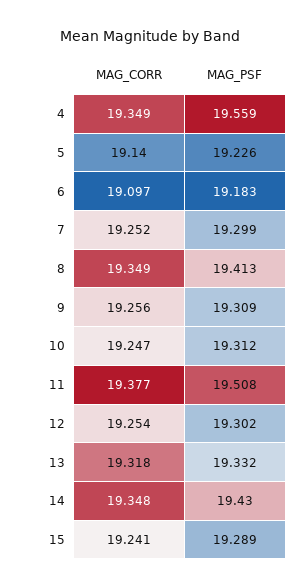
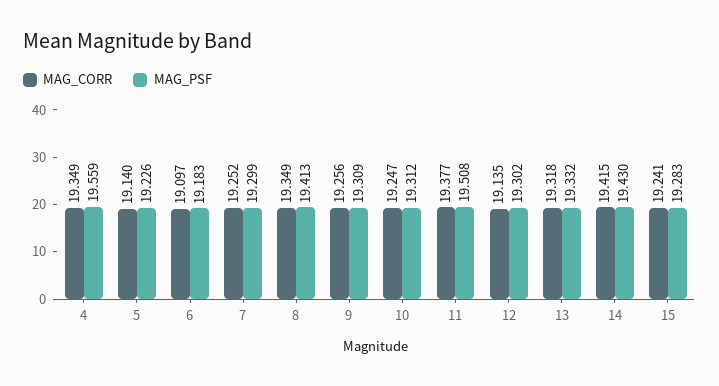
  {
    "MAG_CORR": {
      "4": 19.349,
      "5": 19.14,
      "6": 19.097,
      "7": 19.252,
      "8": 19.349,
      "9": 19.256,
      "10": 19.247,
      "11": 19.377,
-     "12": 19.254,
+     "12": 19.135,
      "13": 19.318,
-     "14": 19.348,
+     "14": 19.415,
      "15": 19.241
    },
    "MAG_PSF": {
      "4": 19.559,
      "5": 19.226,
      "6": 19.183,
      "7": 19.299,
      "8": 19.413,
      "9": 19.309,
      "10": 19.312,
      "11": 19.508,
      "12": 19.302,
      "13": 19.332,
      "14": 19.43,
-     "15": 19.289
+     "15": 19.283
    }
  }

